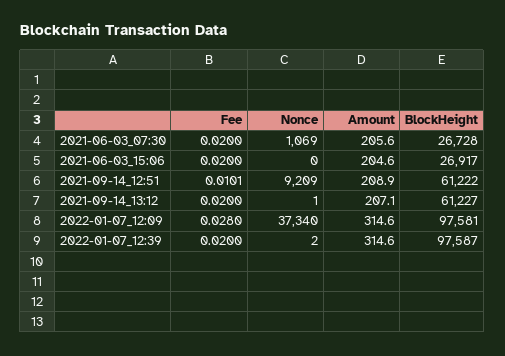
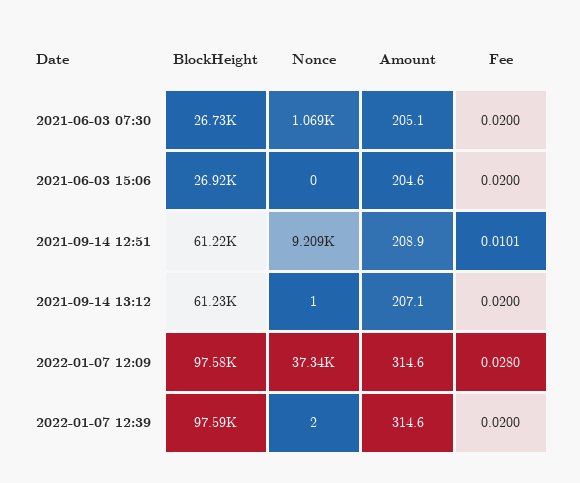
  {
    "Fee": {
      "2021-06-03_07:30": 0.02,
      "2021-06-03_15:06": 0.02,
      "2021-09-14_12:51": 0.0101,
      "2021-09-14_13:12": 0.02,
      "2022-01-07_12:09": 0.028,
      "2022-01-07_12:39": 0.02
    },
    "Nonce": {
      "2021-06-03_07:30": 1069,
      "2021-06-03_15:06": 0,
      "2021-09-14_12:51": 9209,
      "2021-09-14_13:12": 1,
      "2022-01-07_12:09": 37340,
      "2022-01-07_12:39": 2
    },
    "Amount": {
-     "2021-06-03_07:30": 205.6,
+     "2021-06-03_07:30": 205.1,
      "2021-06-03_15:06": 204.6,
      "2021-09-14_12:51": 208.9,
      "2021-09-14_13:12": 207.1,
      "2022-01-07_12:09": 314.6,
      "2022-01-07_12:39": 314.6
    },
    "BlockHeight": {
      "2021-06-03_07:30": 26728,
      "2021-06-03_15:06": 26917,
      "2021-09-14_12:51": 61222,
      "2021-09-14_13:12": 61227,
      "2022-01-07_12:09": 97581,
      "2022-01-07_12:39": 97587
    }
  }

